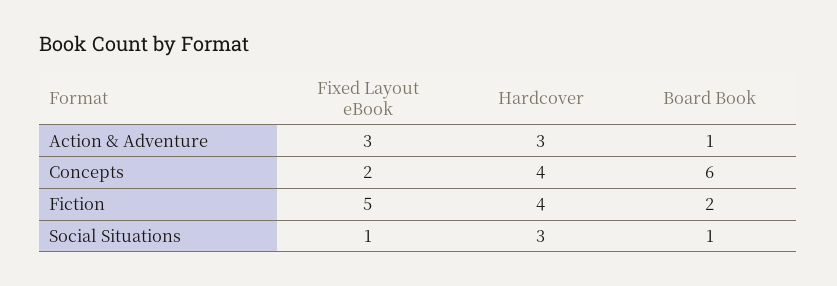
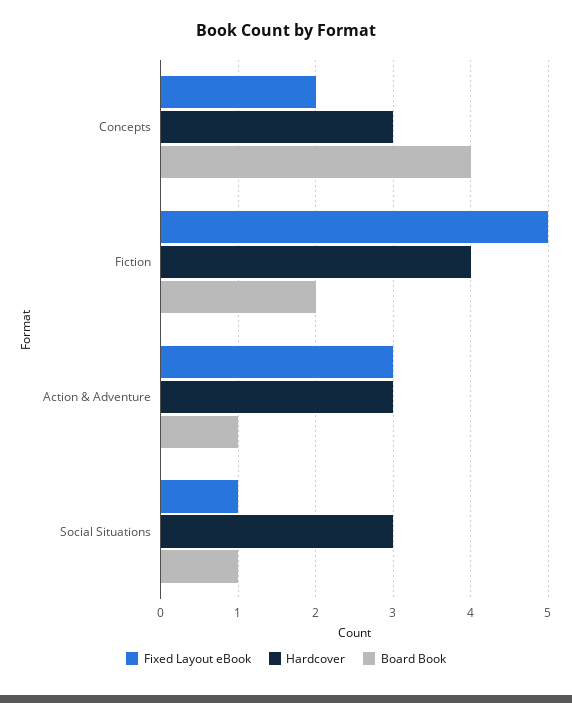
  {
    "Fixed Layout eBook": {
      "Action & Adventure": 3,
      "Concepts": 2,
      "Fiction": 5,
      "Social Situations": 1
    },
    "Hardcover": {
      "Action & Adventure": 3,
-     "Concepts": 4,
+     "Concepts": 3,
      "Fiction": 4,
      "Social Situations": 3
    },
    "Board Book": {
      "Action & Adventure": 1,
-     "Concepts": 6,
+     "Concepts": 4,
      "Fiction": 2,
      "Social Situations": 1
    }
  }

